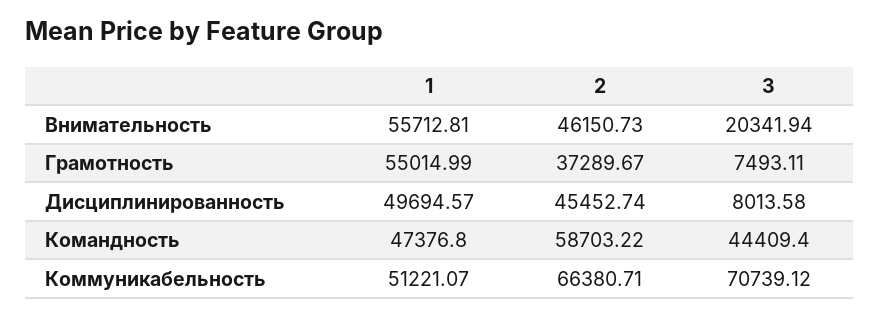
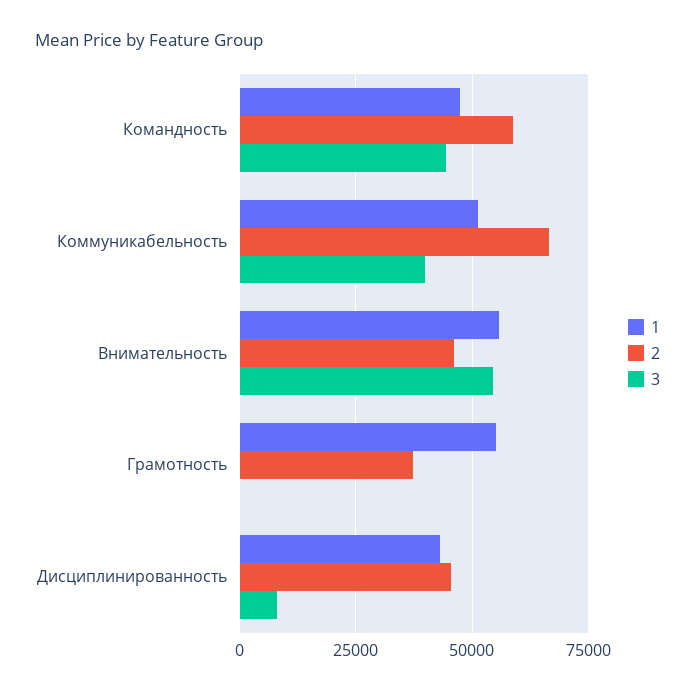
  {
    "1": {
      "Внимательность": 55712.81,
      "Грамотность": 55014.99,
-     "Дисциплинированность": 49694.57,
+     "Дисциплинированность": 42500,
      "Командность": 47376.8,
      "Коммуникабельность": 51221.07
    },
    "2": {
      "Внимательность": 46150.73,
      "Грамотность": 37289.67,
      "Дисциплинированность": 45452.74,
      "Командность": 58703.22,
      "Коммуникабельность": 66380.71
    },
    "3": {
-     "Внимательность": 20341.94,
+     "Внимательность": 55000,
-     "Грамотность": 7493.11,
+     "Грамотность": 0,
      "Дисциплинированность": 8013.58,
      "Командность": 44409.4,
-     "Коммуникабельность": 70739.12
+     "Коммуникабельность": 40000
    }
  }

